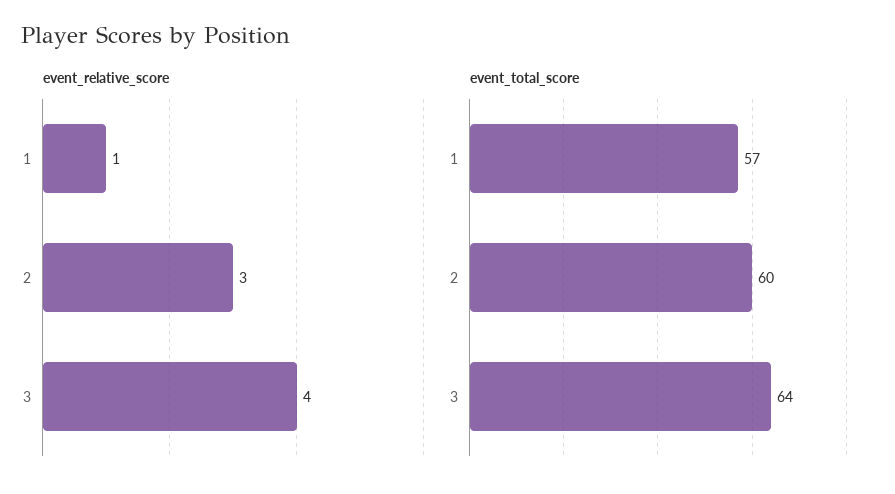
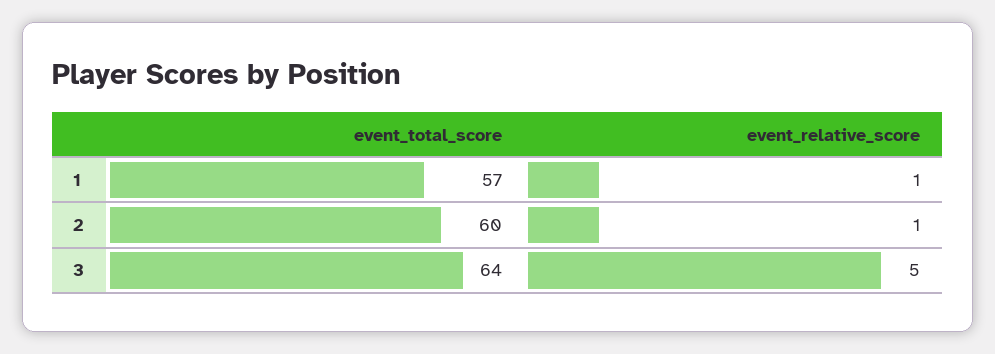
  {
    "event_relative_score": {
      "1": 1,
-     "2": 3,
+     "2": 1,
-     "3": 4
+     "3": 5
    },
    "event_total_score": {
      "1": 57,
      "2": 60,
      "3": 64
    }
  }

